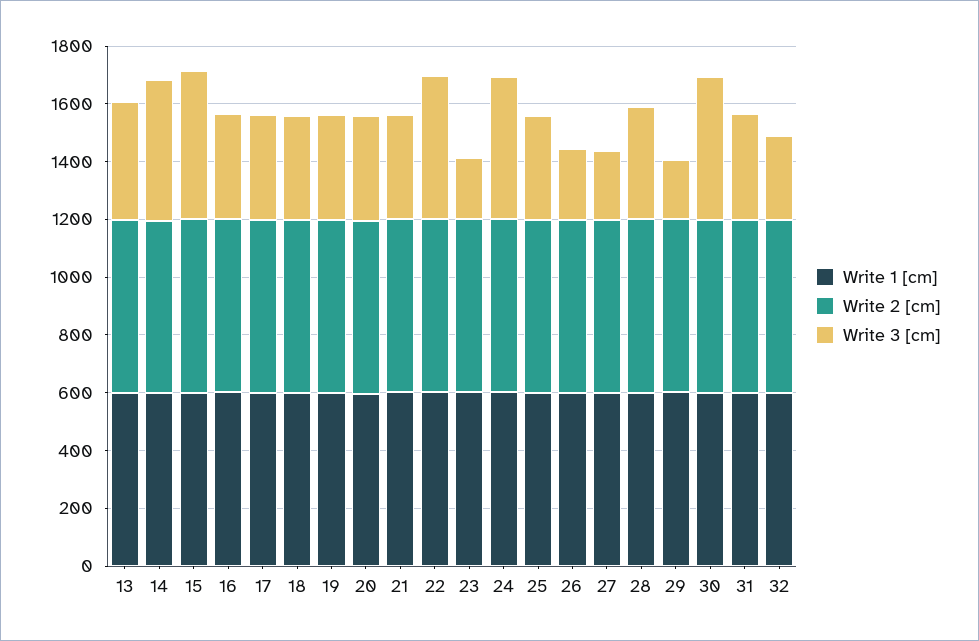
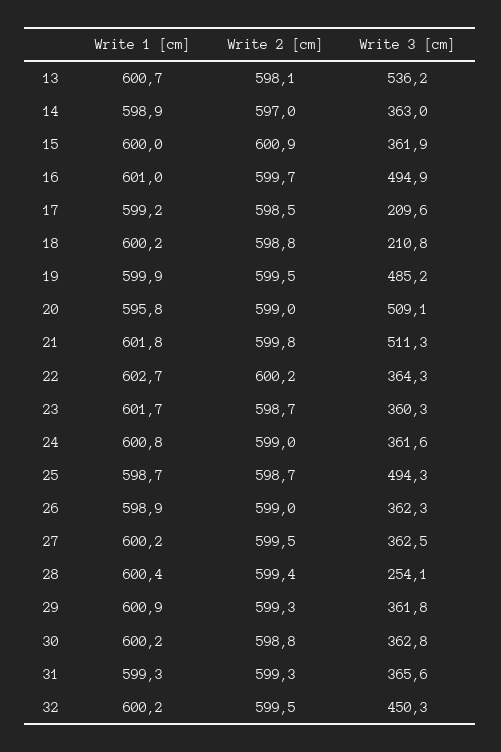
  {
    "Write 1 [cm]": {
      "13": 600.7,
      "14": 598.9,
      "15": 600,
      "16": 601,
      "17": 599.2,
      "18": 600.2,
      "19": 599.9,
      "20": 595.8,
      "21": 601.8,
      "22": 602.7,
      "23": 601.7,
      "24": 600.8,
      "25": 598.7,
      "26": 598.9,
      "27": 600.2,
      "28": 600.4,
      "29": 600.9,
      "30": 600.2,
      "31": 599.3,
      "32": 600.2
    },
    "Write 2 [cm]": {
      "13": 598.1,
      "14": 597,
      "15": 600.9,
      "16": 599.7,
      "17": 598.5,
      "18": 598.8,
      "19": 599.5,
      "20": 599,
      "21": 599.8,
      "22": 600.2,
      "23": 598.7,
      "24": 599,
      "25": 598.7,
      "26": 599,
      "27": 599.5,
      "28": 599.4,
      "29": 599.3,
      "30": 598.8,
      "31": 599.3,
      "32": 599.5
    },
    "Write 3 [cm]": {
-     "13": 400,
+     "13": 536.2,
-     "14": 500,
+     "14": 363,
-     "15": 500,
+     "15": 361.9,
-     "16": 350,
+     "16": 494.9,
-     "17": 350,
+     "17": 209.6,
-     "18": 350,
+     "18": 210.8,
-     "19": 350,
+     "19": 485.2,
-     "20": 350,
+     "20": 509.1,
-     "21": 350,
+     "21": 511.3,
-     "22": 500,
+     "22": 364.3,
-     "23": 200,
+     "23": 360.3,
-     "24": 500,
+     "24": 361.6,
-     "25": 350,
+     "25": 494.3,
-     "26": 250,
+     "26": 362.3,
-     "27": 250,
+     "27": 362.5,
-     "28": 400,
+     "28": 254.1,
-     "29": 200,
+     "29": 361.8,
-     "30": 500,
+     "30": 362.8,
      "31": 365.6,
-     "32": 300
+     "32": 450.3
    }
  }

